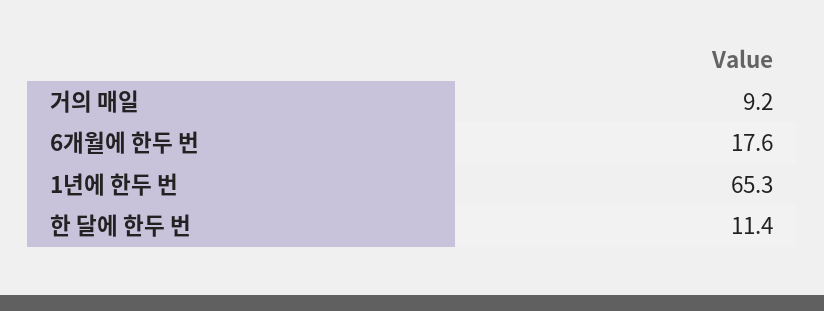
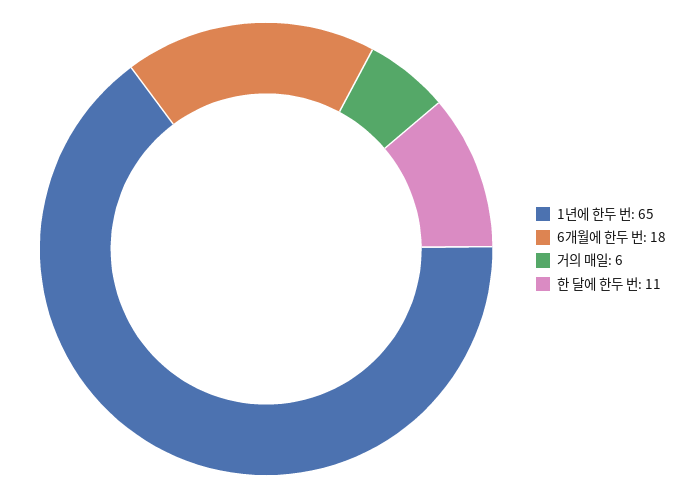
  {
-   "거의 매일": 9.2,
+   "거의 매일": 6,
    "6개월에 한두 번": 17.6,
    "1년에 한두 번": 65.3,
    "한 달에 한두 번": 11.4
  }

